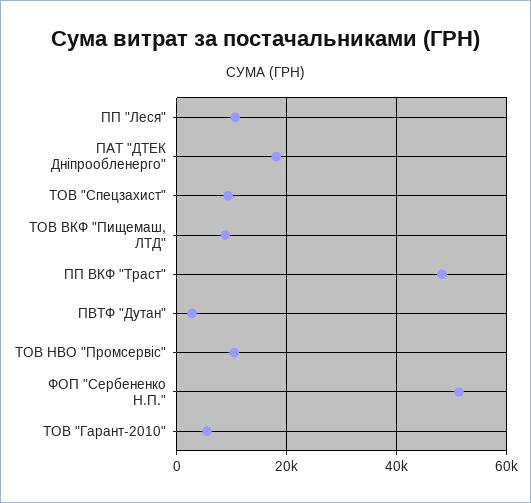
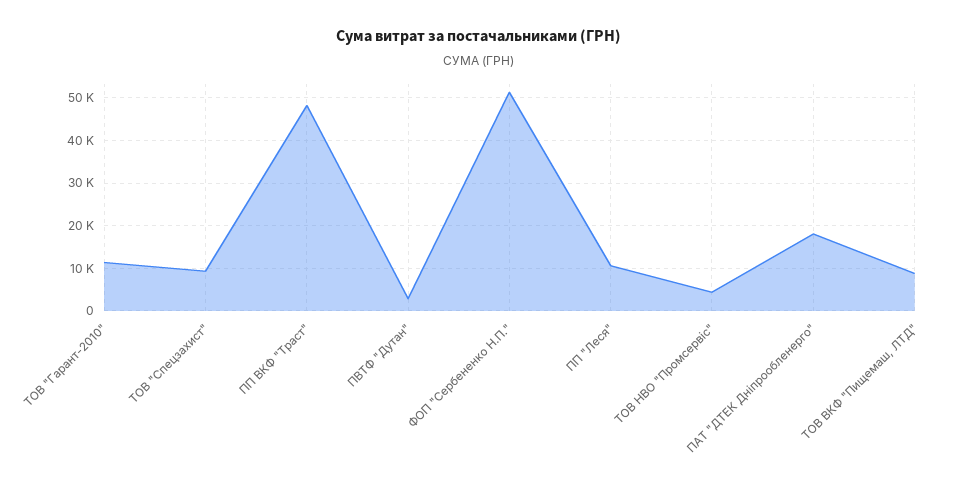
  {
    "ПП \"Леся\"": 10000,
    "ПАТ \"ДТЕК Дніпрообленерго\"": 18000,
    "ТОВ \"Спецзахист\"": 10000,
    "ТОВ ВКФ \"Пищемаш, ЛТД\"": 8000,
    "ПП ВКФ \"Траст\"": 48000,
    "ПВТФ \"Дутан\"": 2000,
-   "ТОВ НВО \"Промсервіс\"": 10000,
+   "ТОВ НВО \"Промсервіс\"": 4000,
    "ФОП \"Сербененко Н.П.\"": 52000,
-   "ТОВ \"Гарант-2010\"": 6000
+   "ТОВ \"Гарант-2010\"": 12000
  }

